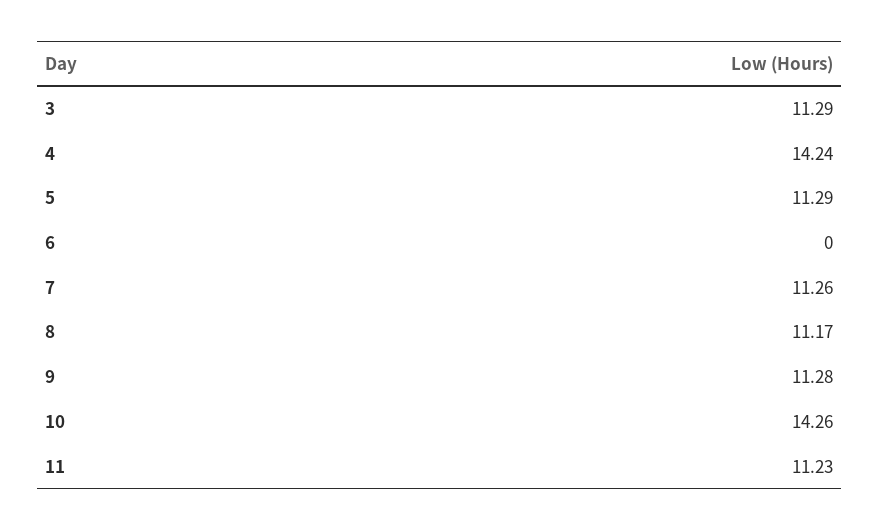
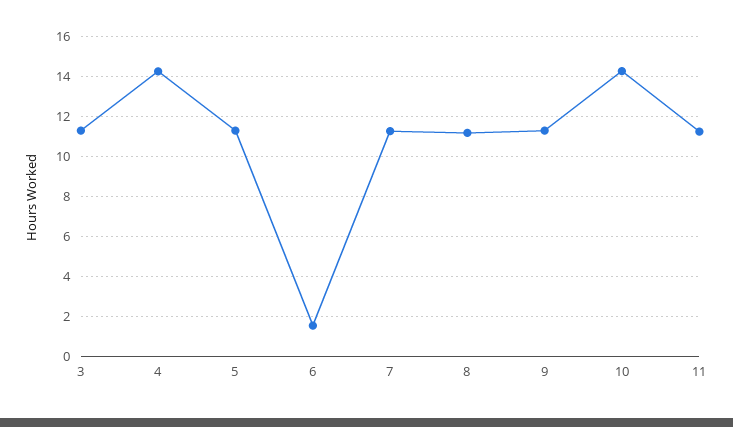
  {
    "3": 11.29,
    "4": 14.24,
    "5": 11.29,
-   "6": 0,
+   "6": 1.5,
    "7": 11.26,
    "8": 11.17,
    "9": 11.28,
    "10": 14.26,
    "11": 11.23
  }

